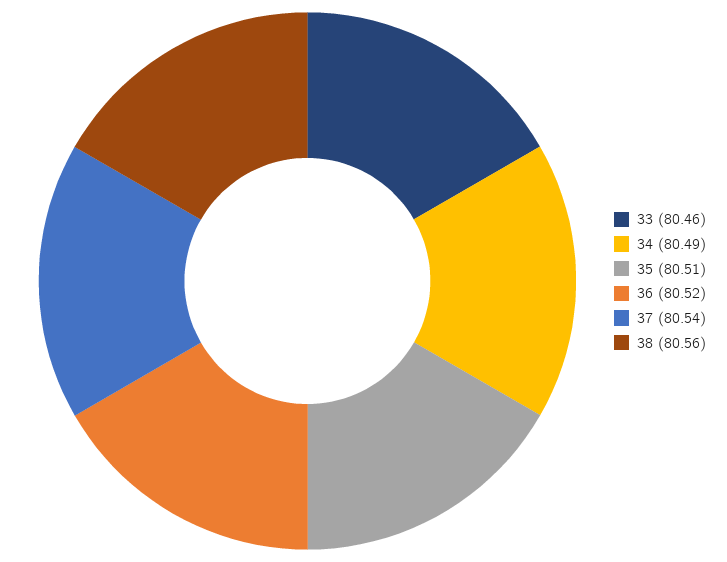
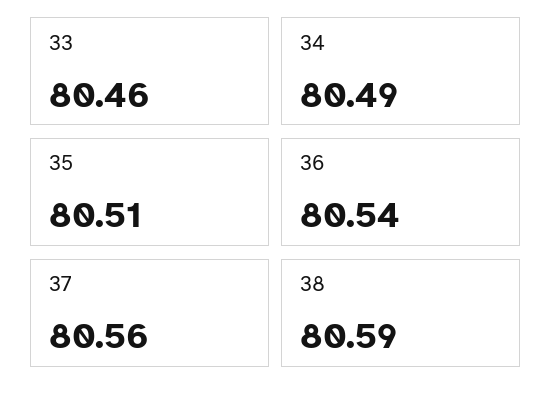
  {
    "33": 80.46,
    "34": 80.49,
    "35": 80.51,
-   "36": 80.52,
+   "36": 80.54,
-   "37": 80.54,
+   "37": 80.56,
-   "38": 80.56
+   "38": 80.59
  }

